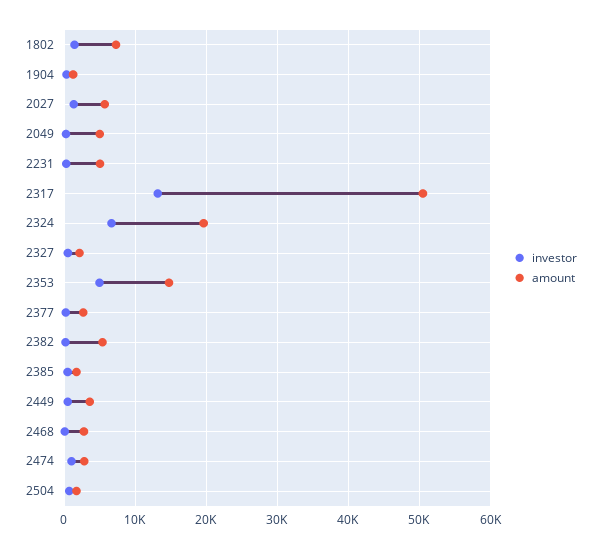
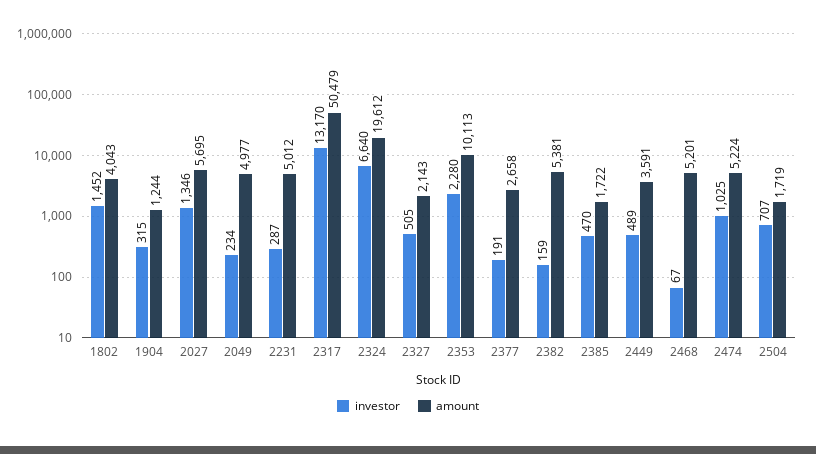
  {
    "investor": {
      "1802": 1452,
      "1904": 315,
      "2027": 1346,
      "2049": 234,
      "2231": 287,
      "2317": 13170,
      "2324": 6640,
      "2327": 505,
-     "2353": 5000,
+     "2353": 2280,
      "2377": 191,
      "2382": 159,
      "2385": 470,
      "2449": 489,
      "2468": 67,
      "2474": 1025,
      "2504": 707
    },
    "amount": {
-     "1802": 7000,
+     "1802": 4043,
      "1904": 1244,
      "2027": 5695,
      "2049": 4977,
      "2231": 5012,
      "2317": 50479,
      "2324": 19612,
      "2327": 2143,
-     "2353": 15000,
+     "2353": 10113,
      "2377": 2658,
      "2382": 5381,
      "2385": 1722,
      "2449": 3591,
-     "2468": 3000,
+     "2468": 5201,
-     "2474": 3000,
+     "2474": 5224,
      "2504": 1719
    }
  }

